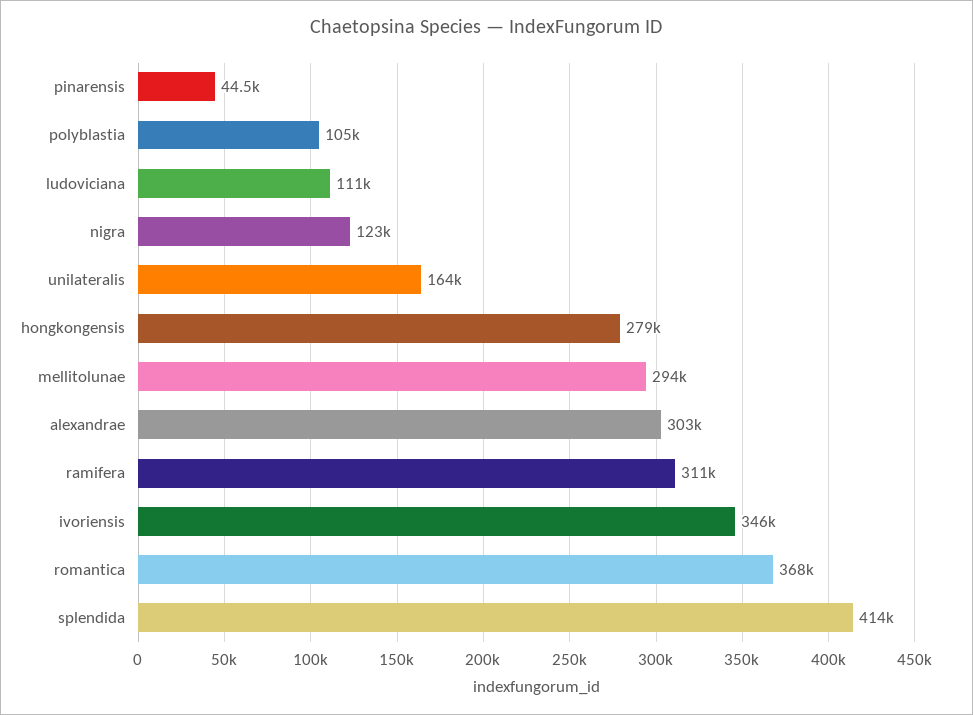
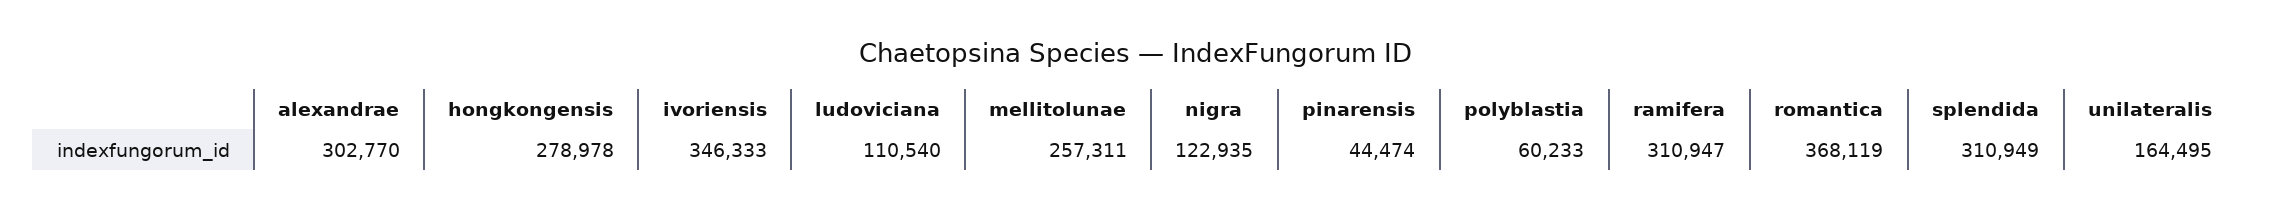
  {
    "pinarensis": 44474,
-   "polyblastia": 105000,
+   "polyblastia": 60233,
    "ludoviciana": 110540,
    "nigra": 122935,
    "unilateralis": 164495,
    "hongkongensis": 278978,
-   "mellitolunae": 294000,
+   "mellitolunae": 257311,
    "alexandrae": 302770,
    "ramifera": 310947,
    "ivoriensis": 346333,
    "romantica": 368119,
-   "splendida": 414000
+   "splendida": 310949
  }

